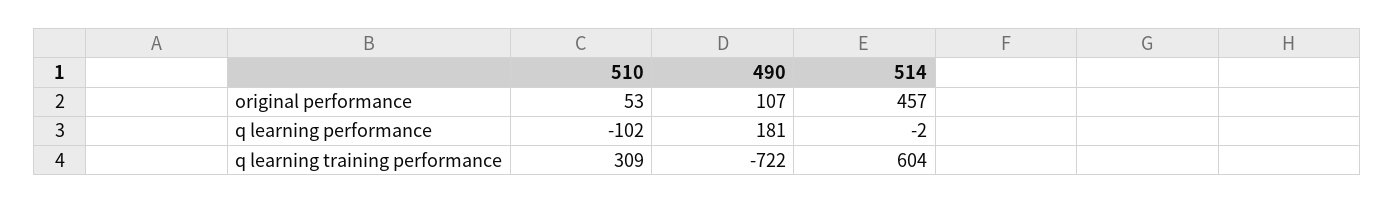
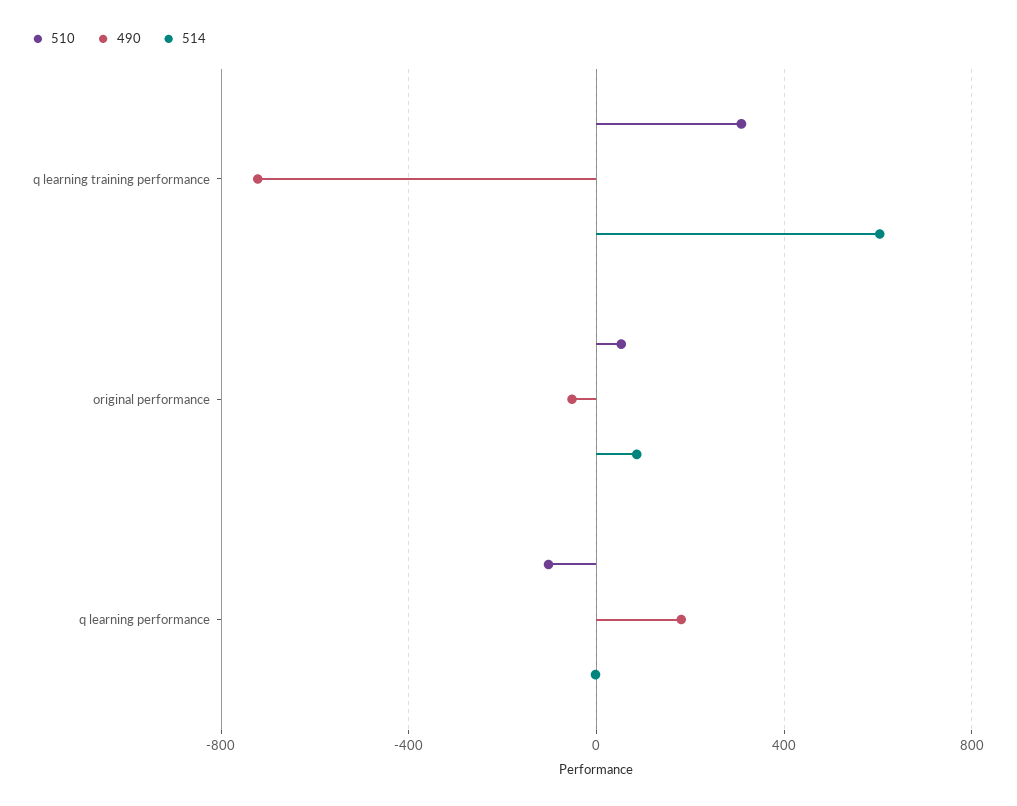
  {
    "510": {
      "original performance": 53,
      "q learning performance": -102,
      "q learning training performance": 309
    },
    "490": {
-     "original performance": 107,
+     "original performance": -50,
      "q learning performance": 181,
      "q learning training performance": -722
    },
    "514": {
-     "original performance": 457,
+     "original performance": 100,
      "q learning performance": -2,
      "q learning training performance": 604
    }
  }

